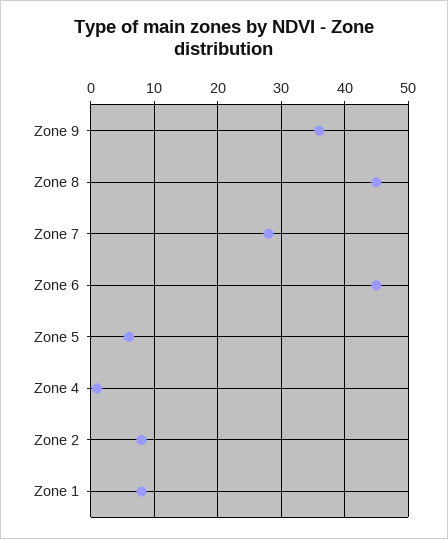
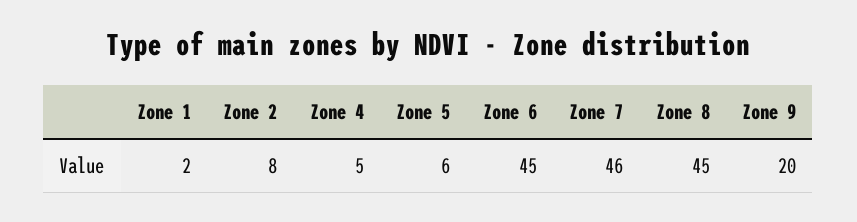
  {
-   "Zone 9": 36,
+   "Zone 9": 20,
    "Zone 8": 45,
-   "Zone 7": 28,
+   "Zone 7": 46,
    "Zone 6": 45,
    "Zone 5": 6,
-   "Zone 4": 1,
+   "Zone 4": 5,
    "Zone 2": 8,
-   "Zone 1": 8
+   "Zone 1": 2
  }

